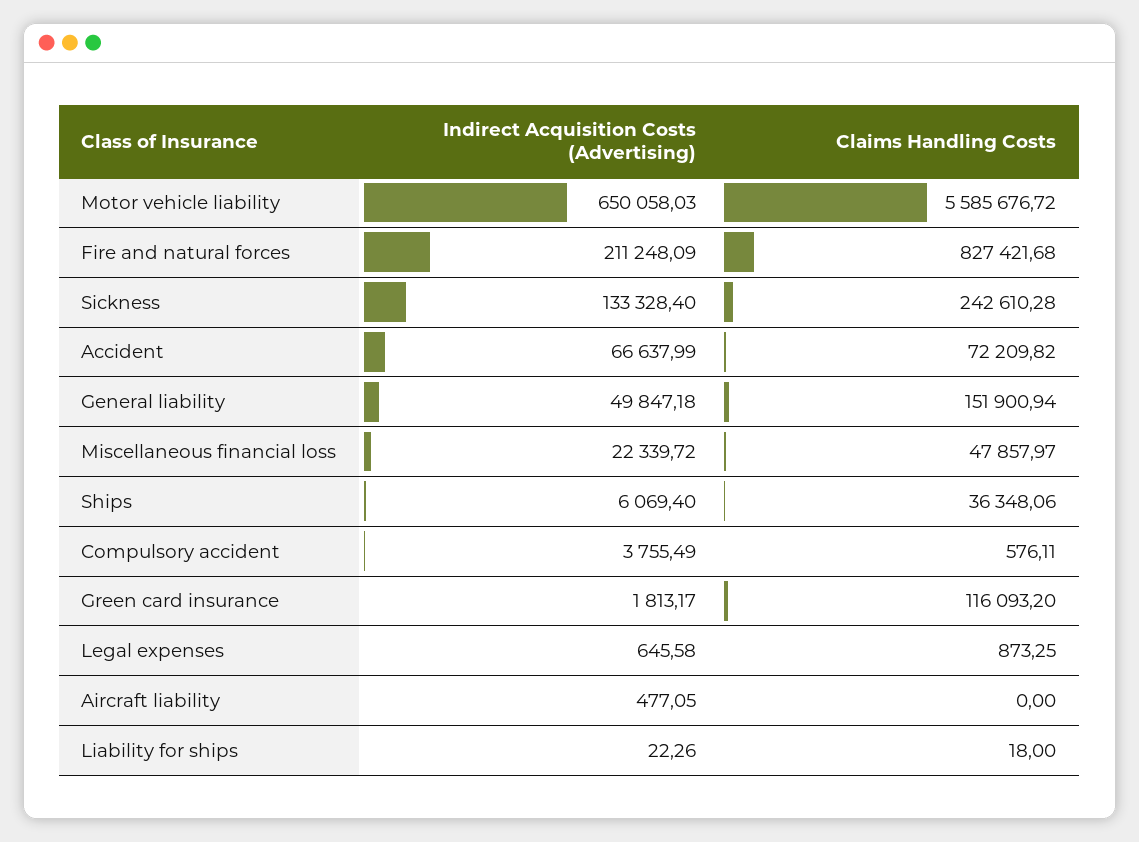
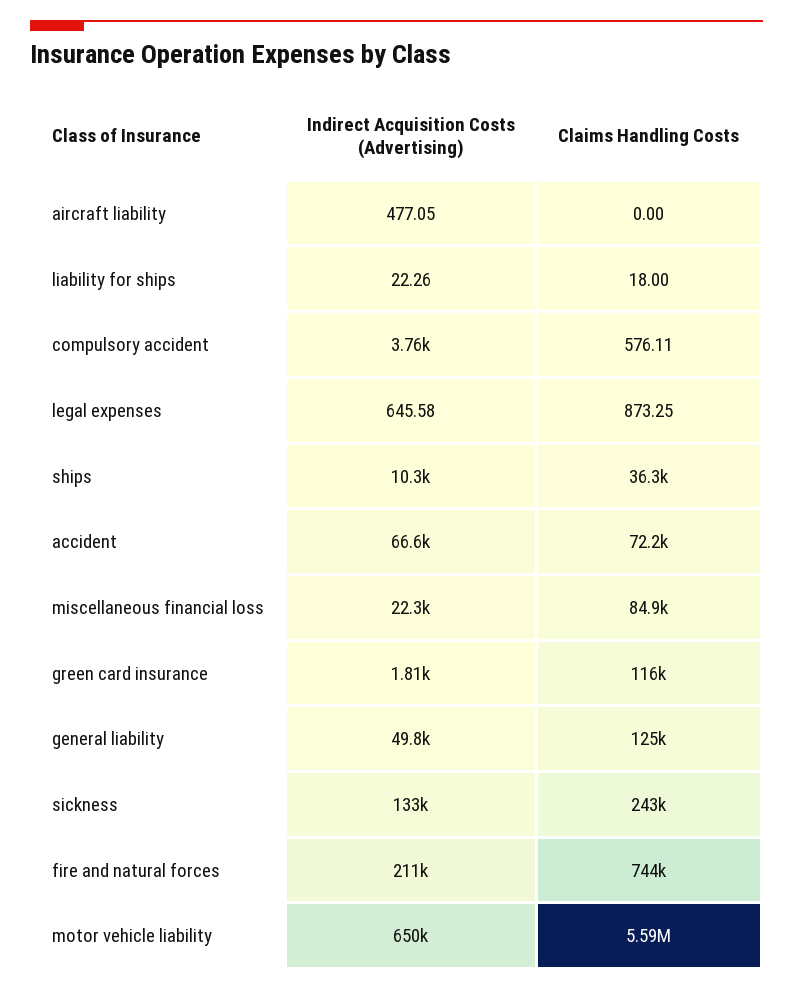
  {
    "Indirect Acquisition Costs (Advertising)": {
      "Motor vehicle liability": 650058.03,
      "Fire and natural forces": 211248.09,
      "Sickness": 133328.4,
      "Accident": 66637.99,
      "General liability": 49847.18,
      "Miscellaneous financial loss": 22339.72,
-     "Ships": 6069.4,
+     "Ships": 10300,
      "Compulsory accident": 3755.49,
      "Green card insurance": 1813.17,
      "Legal expenses": 645.58,
      "Aircraft liability": 477.05,
      "Liability for ships": 22.26
    },
    "Claims Handling Costs": {
      "Motor vehicle liability": 5585676.72,
-     "Fire and natural forces": 827421.68,
+     "Fire and natural forces": 744000,
      "Sickness": 242610.28,
      "Accident": 72209.82,
-     "General liability": 151900.94,
+     "General liability": 125000,
-     "Miscellaneous financial loss": 47857.97,
+     "Miscellaneous financial loss": 84900,
      "Ships": 36348.06,
      "Compulsory accident": 576.11,
      "Green card insurance": 116093.2,
      "Legal expenses": 873.25,
      "Aircraft liability": 0,
      "Liability for ships": 18
    }
  }

